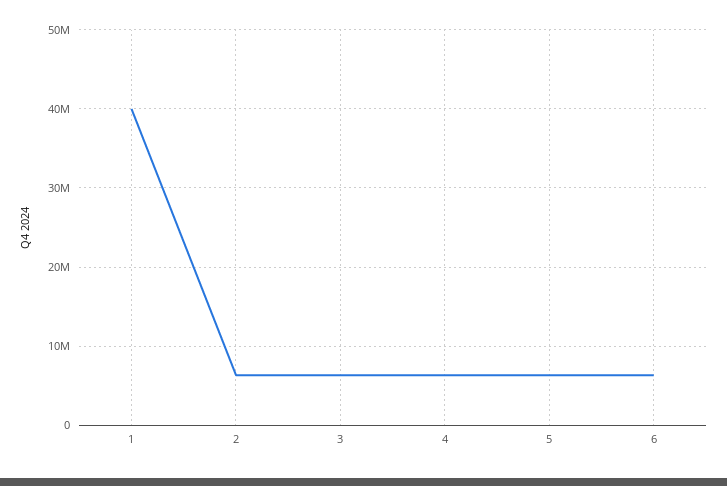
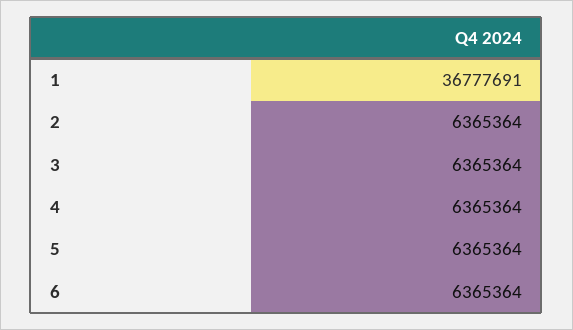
  {
-   "1": 40000000,
+   "1": 36777691,
    "2": 6365364,
    "3": 6365364,
    "4": 6365364,
    "5": 6365364,
    "6": 6365364
  }

